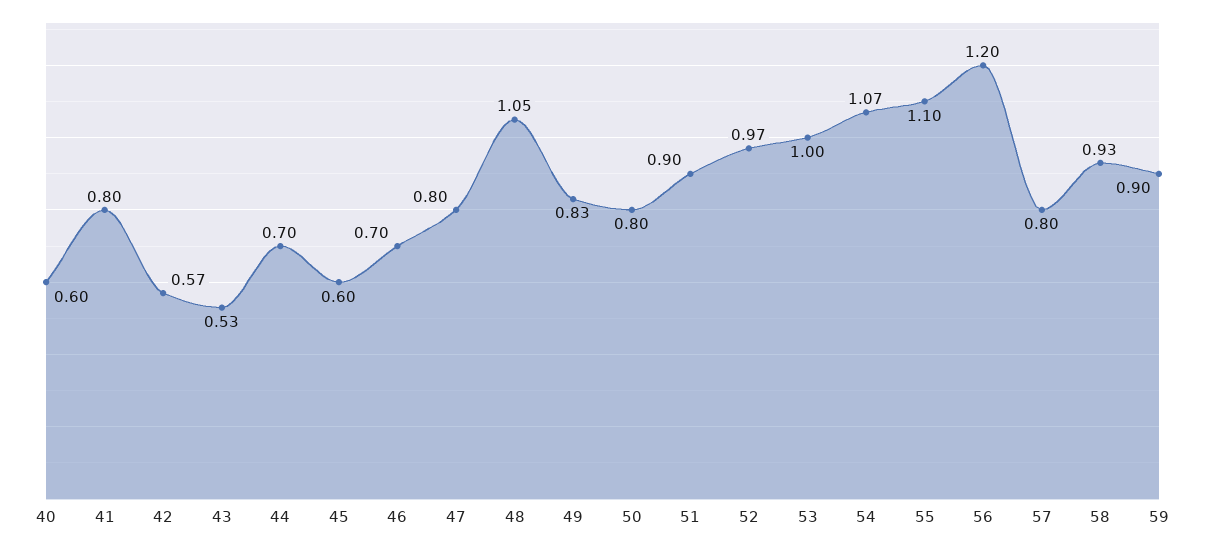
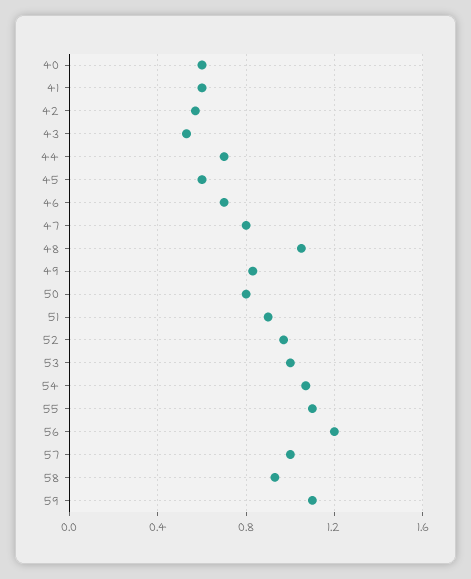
  {
    "40": 0.6,
-   "41": 0.8,
+   "41": 0.6,
    "42": 0.57,
    "43": 0.53,
    "44": 0.7,
    "45": 0.6,
    "46": 0.7,
    "47": 0.8,
    "48": 1.05,
    "49": 0.83,
    "50": 0.8,
    "51": 0.9,
    "52": 0.97,
    "53": 1,
    "54": 1.07,
    "55": 1.1,
    "56": 1.2,
-   "57": 0.8,
+   "57": 1,
    "58": 0.93,
-   "59": 0.9
+   "59": 1.1
  }

